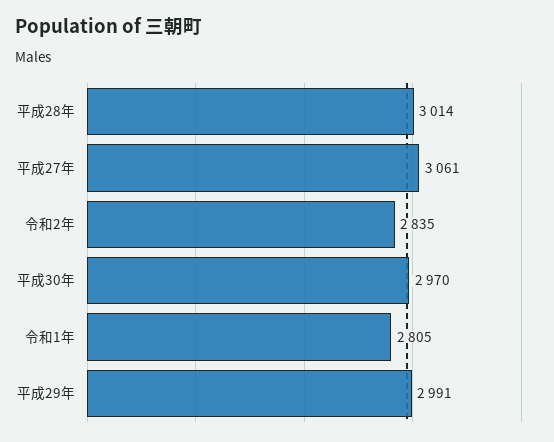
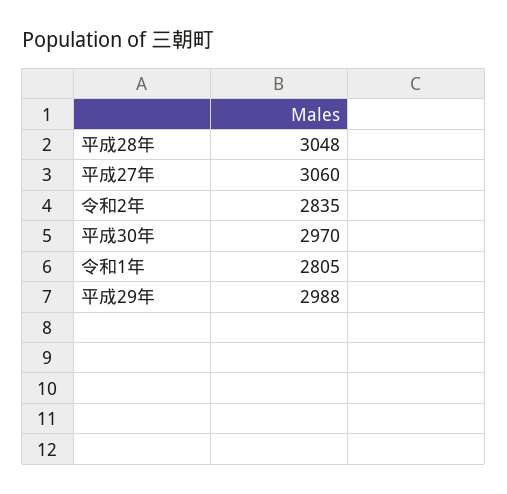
  {
-   "平成28年": 3014,
+   "平成28年": 3048,
-   "平成27年": 3061,
+   "平成27年": 3060,
    "令和2年": 2835,
    "平成30年": 2970,
    "令和1年": 2805,
-   "平成29年": 2991
+   "平成29年": 2988
  }

